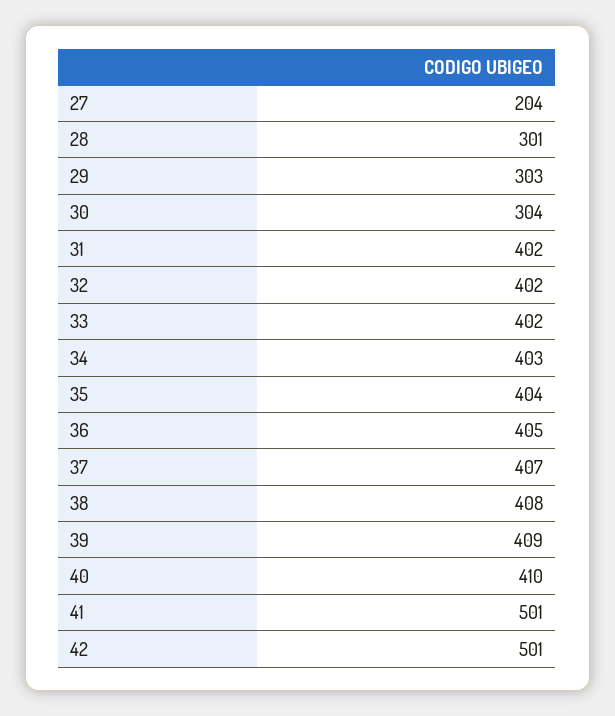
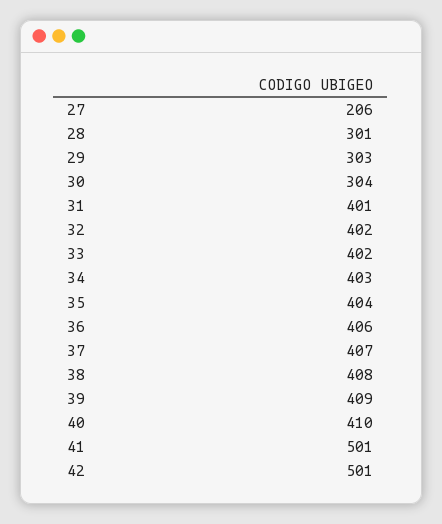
  {
-   "27": 204,
+   "27": 206,
    "28": 301,
    "29": 303,
    "30": 304,
-   "31": 402,
+   "31": 401,
    "32": 402,
    "33": 402,
    "34": 403,
    "35": 404,
-   "36": 405,
+   "36": 406,
    "37": 407,
    "38": 408,
    "39": 409,
    "40": 410,
    "41": 501,
    "42": 501
  }

